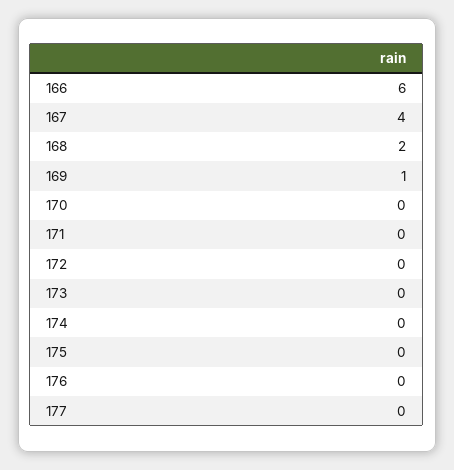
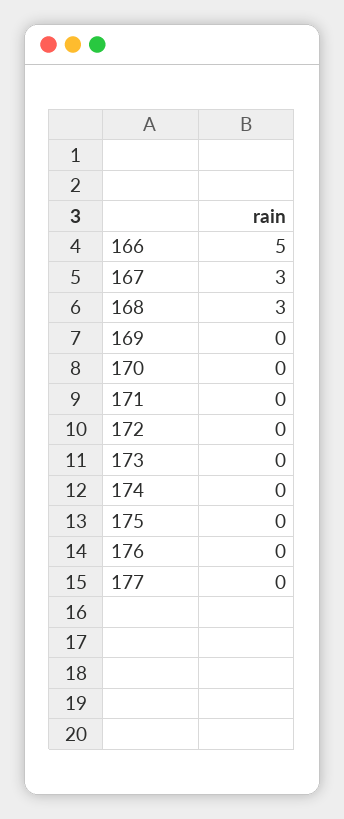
  {
-   "166": 6,
+   "166": 5,
-   "167": 4,
+   "167": 3,
-   "168": 2,
+   "168": 3,
-   "169": 1,
+   "169": 0,
    "170": 0,
    "171": 0,
    "172": 0,
    "173": 0,
    "174": 0,
    "175": 0,
    "176": 0,
    "177": 0
  }

